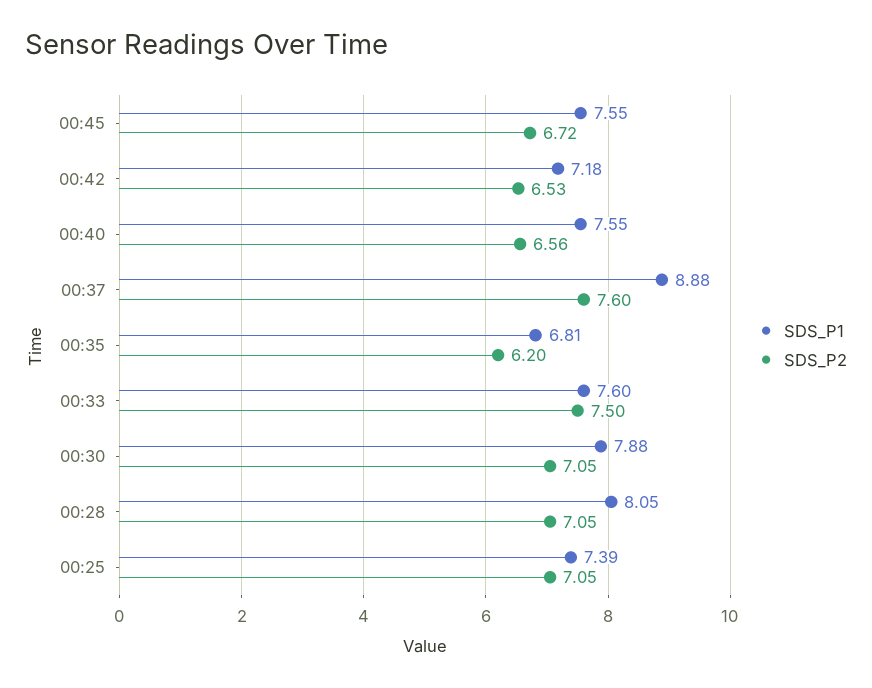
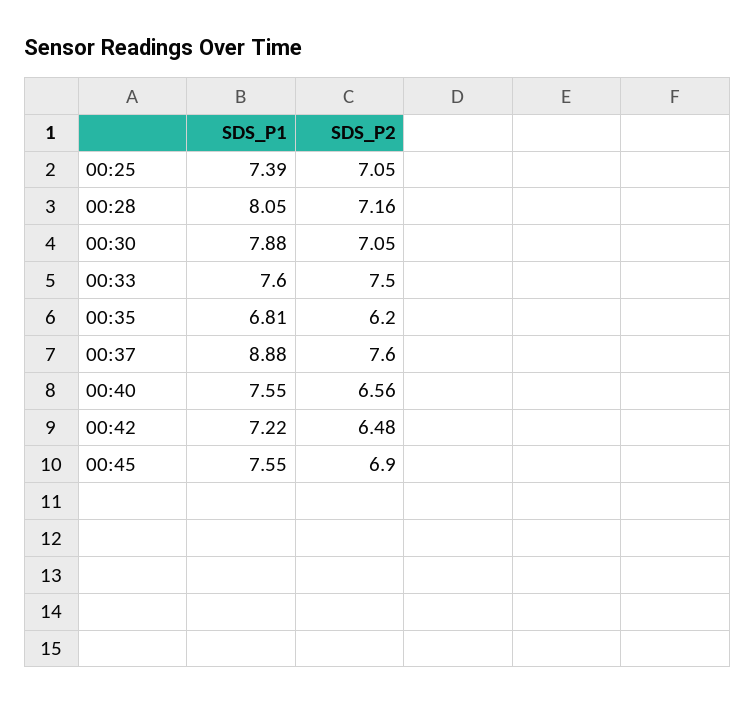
  {
    "SDS_P1": {
      "00:45": 7.55,
-     "00:42": 7.18,
+     "00:42": 7.22,
      "00:40": 7.55,
      "00:37": 8.88,
      "00:35": 6.81,
      "00:33": 7.6,
      "00:30": 7.88,
      "00:28": 8.05,
      "00:25": 7.39
    },
    "SDS_P2": {
-     "00:45": 6.72,
+     "00:45": 6.9,
-     "00:42": 6.53,
+     "00:42": 6.48,
      "00:40": 6.56,
      "00:37": 7.6,
      "00:35": 6.2,
      "00:33": 7.5,
      "00:30": 7.05,
-     "00:28": 7.05,
+     "00:28": 7.16,
      "00:25": 7.05
    }
  }

